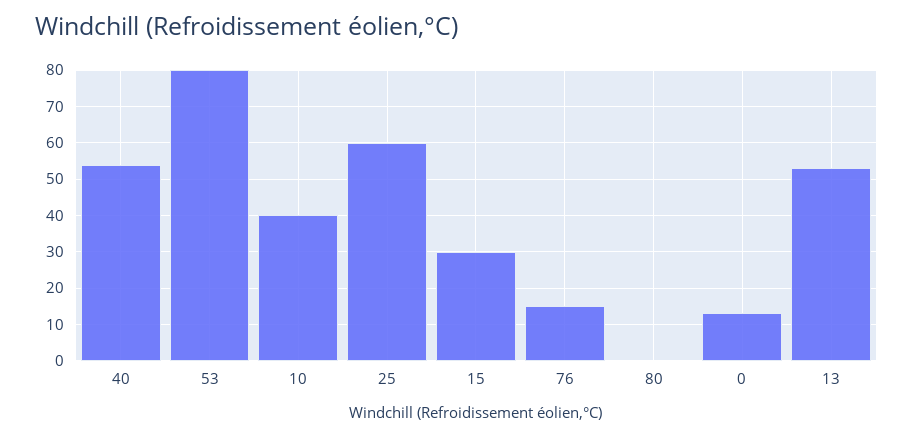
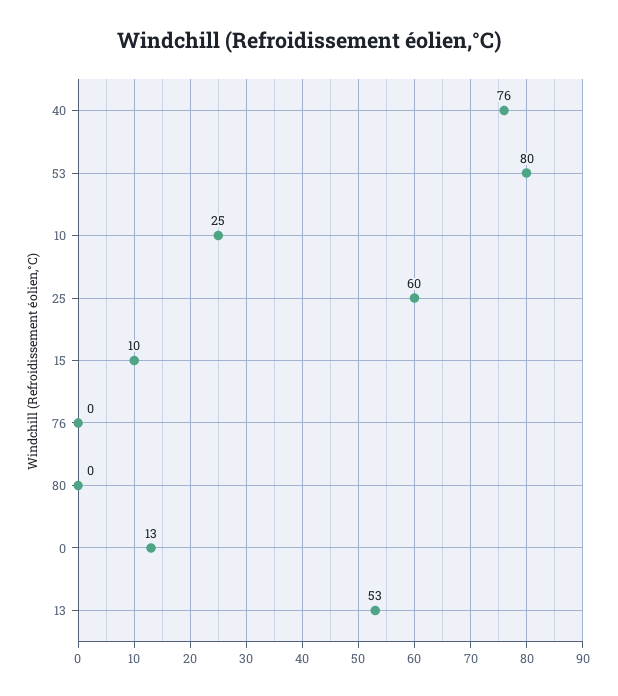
  {
-   "40": 55,
+   "40": 76,
    "53": 80,
-   "10": 40,
+   "10": 25,
    "25": 60,
-   "15": 30,
+   "15": 10,
-   "76": 15,
+   "76": 0,
    "80": 0,
    "0": 13,
    "13": 53
  }

